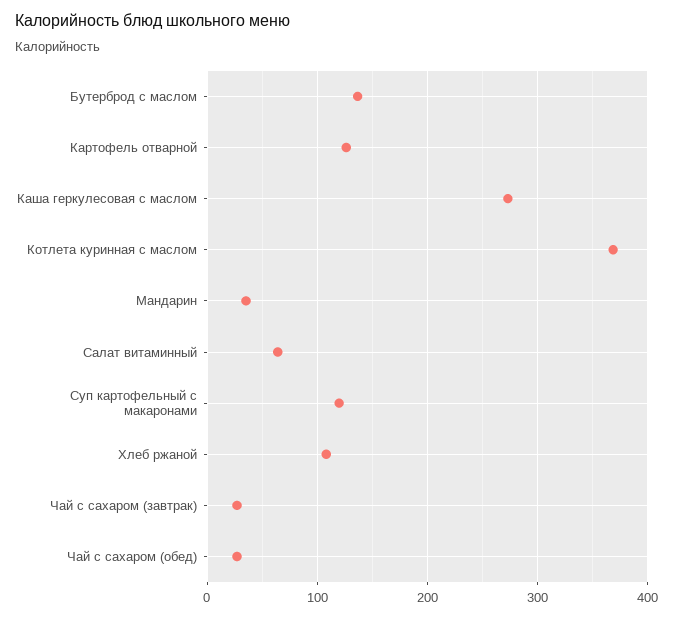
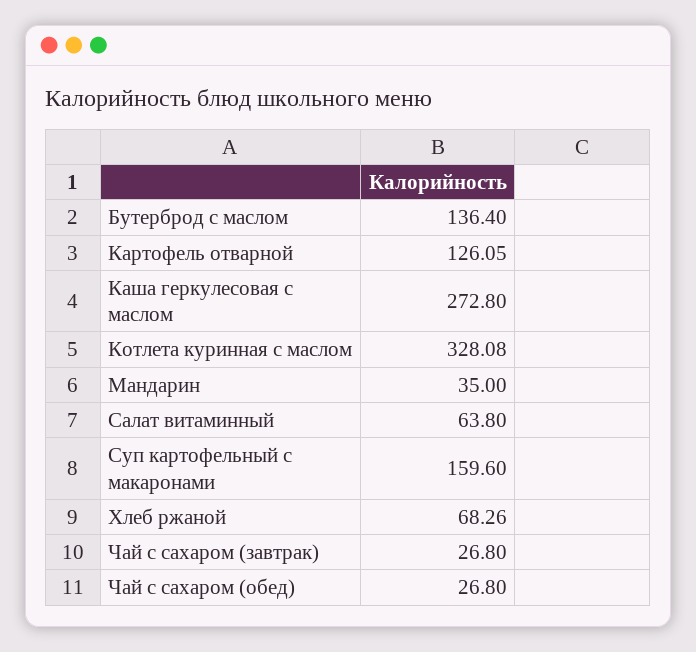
  {
    "Бутерброд с маслом": 136.4,
    "Картофель отварной": 126.05,
    "Каша геркулесовая с маслом": 272.8,
-   "Котлета куринная с маслом": 370,
+   "Котлета куринная с маслом": 328.08,
    "Мандарин": 35,
    "Салат витаминный": 63.8,
-   "Суп картофельный с макаронами": 120,
+   "Суп картофельный с макаронами": 159.6,
-   "Хлеб ржаной": 110,
+   "Хлеб ржаной": 68.26,
    "Чай с сахаром (завтрак)": 26.8,
    "Чай с сахаром (обед)": 26.8
  }

